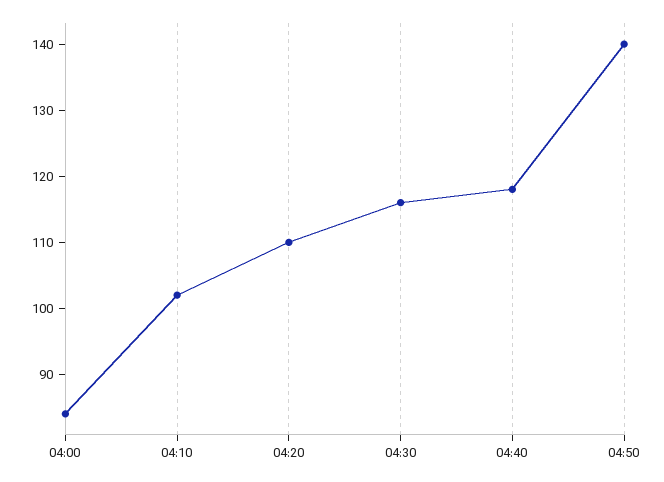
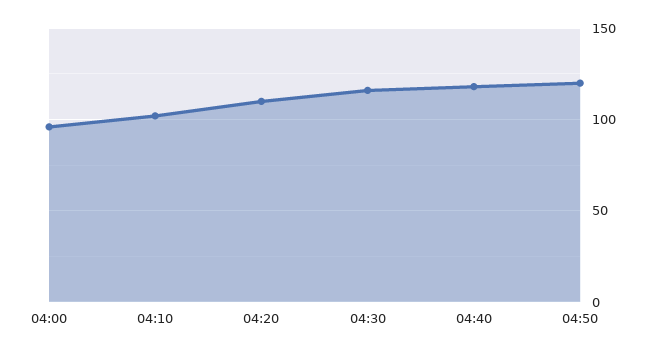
  {
-   "04:00": 85,
+   "04:00": 95,
    "04:10": 100,
    "04:20": 110,
    "04:30": 115,
    "04:40": 120,
-   "04:50": 140
+   "04:50": 120
  }

